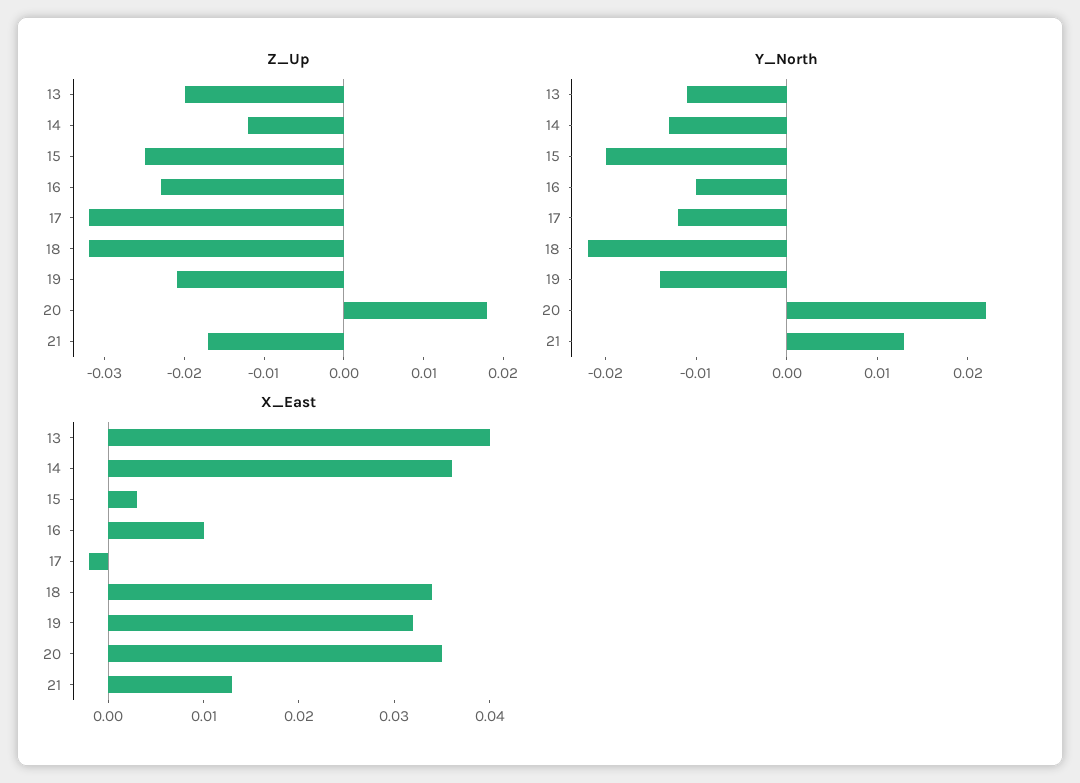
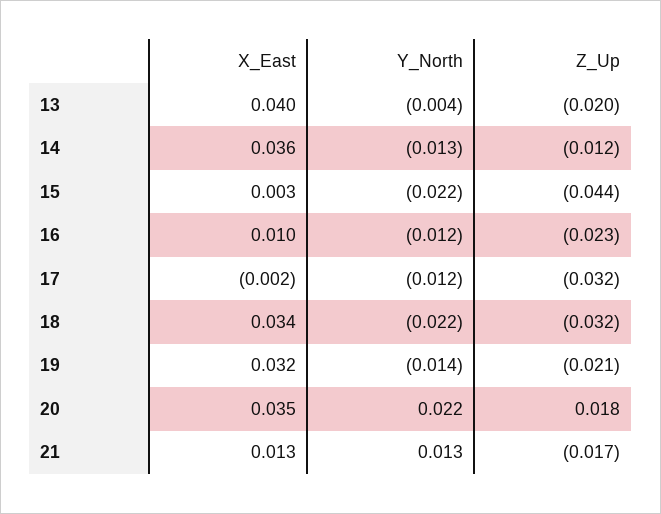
  {
    "Z_Up": {
      "13": -0.02,
      "14": -0.012,
-     "15": -0.025,
+     "15": -0.044,
      "16": -0.023,
      "17": -0.032,
      "18": -0.032,
      "19": -0.021,
      "20": 0.018,
      "21": -0.017
    },
    "Y_North": {
-     "13": -0.011,
+     "13": -0.004,
      "14": -0.013,
-     "15": -0.02,
+     "15": -0.022,
-     "16": -0.01,
+     "16": -0.012,
      "17": -0.012,
      "18": -0.022,
      "19": -0.014,
      "20": 0.022,
      "21": 0.013
    },
    "X_East": {
      "13": 0.04,
      "14": 0.036,
      "15": 0.003,
      "16": 0.01,
      "17": -0.002,
      "18": 0.034,
      "19": 0.032,
      "20": 0.035,
      "21": 0.013
    }
  }

